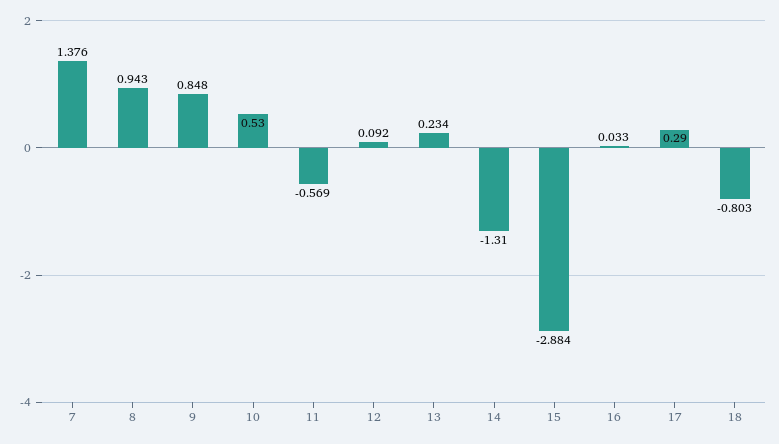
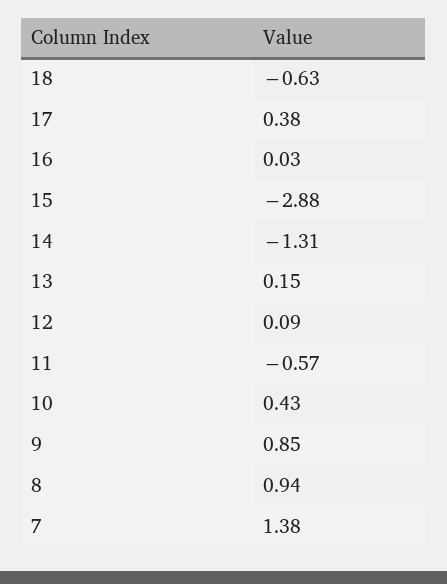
  {
    "7": 1.376,
    "8": 0.943,
    "9": 0.848,
-   "10": 0.53,
+   "10": 0.43,
    "11": -0.569,
    "12": 0.092,
-   "13": 0.234,
+   "13": 0.15,
    "14": -1.31,
    "15": -2.884,
    "16": 0.033,
-   "17": 0.29,
+   "17": 0.38,
-   "18": -0.803
+   "18": -0.63
  }

